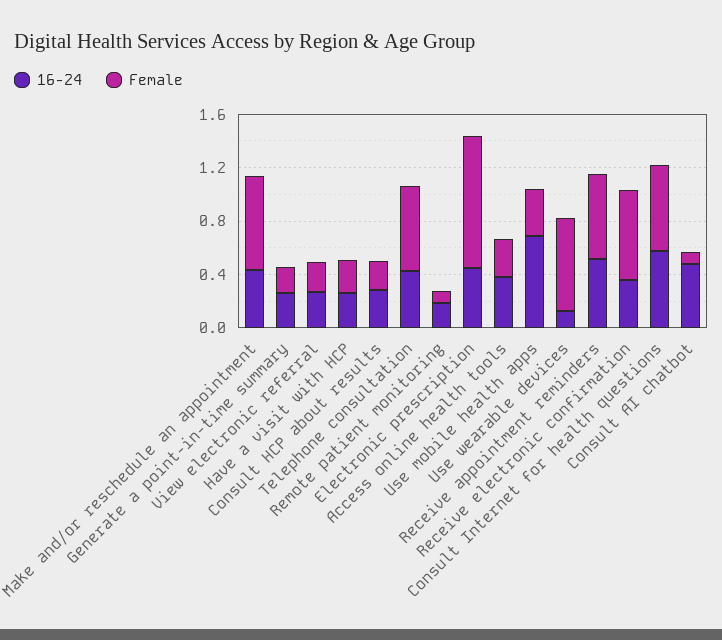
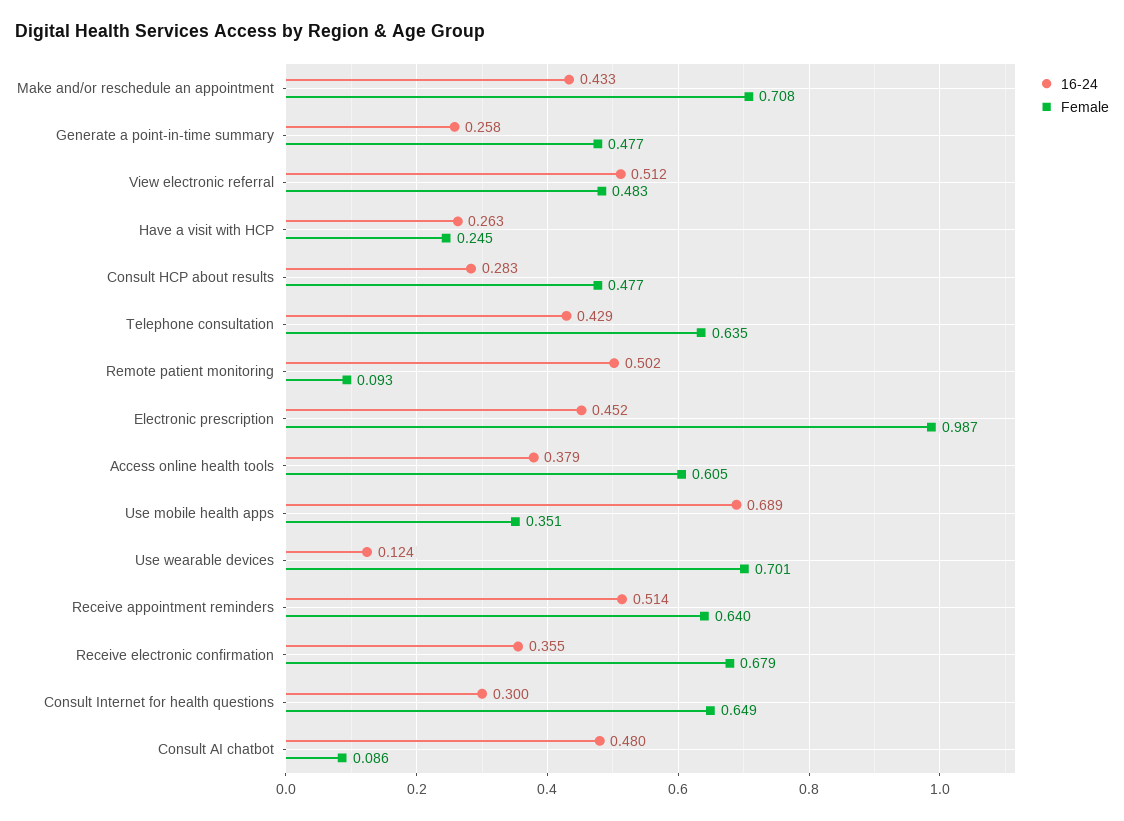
  {
    "16-24": {
      "Make and/or reschedule an appointment": 0.433,
      "Generate a point-in-time summary": 0.258,
-     "View electronic referral": 0.3,
+     "View electronic referral": 0.512,
      "Have a visit with HCP": 0.263,
      "Consult HCP about results": 0.283,
      "Telephone consultation": 0.429,
-     "Remote patient monitoring": 0.2,
+     "Remote patient monitoring": 0.502,
      "Electronic prescription": 0.452,
      "Access online health tools": 0.379,
      "Use mobile health apps": 0.689,
      "Use wearable devices": 0.124,
      "Receive appointment reminders": 0.514,
      "Receive electronic confirmation": 0.355,
-     "Consult Internet for health questions": 0.6,
+     "Consult Internet for health questions": 0.3,
      "Consult AI chatbot": 0.48
    },
    "Female": {
      "Make and/or reschedule an appointment": 0.708,
-     "Generate a point-in-time summary": 0.2,
+     "Generate a point-in-time summary": 0.477,
-     "View electronic referral": 0.2,
+     "View electronic referral": 0.483,
      "Have a visit with HCP": 0.245,
-     "Consult HCP about results": 0.2,
+     "Consult HCP about results": 0.477,
      "Telephone consultation": 0.635,
      "Remote patient monitoring": 0.093,
      "Electronic prescription": 0.987,
-     "Access online health tools": 0.3,
+     "Access online health tools": 0.605,
      "Use mobile health apps": 0.351,
      "Use wearable devices": 0.701,
      "Receive appointment reminders": 0.64,
      "Receive electronic confirmation": 0.679,
      "Consult Internet for health questions": 0.649,
      "Consult AI chatbot": 0.086
    }
  }

